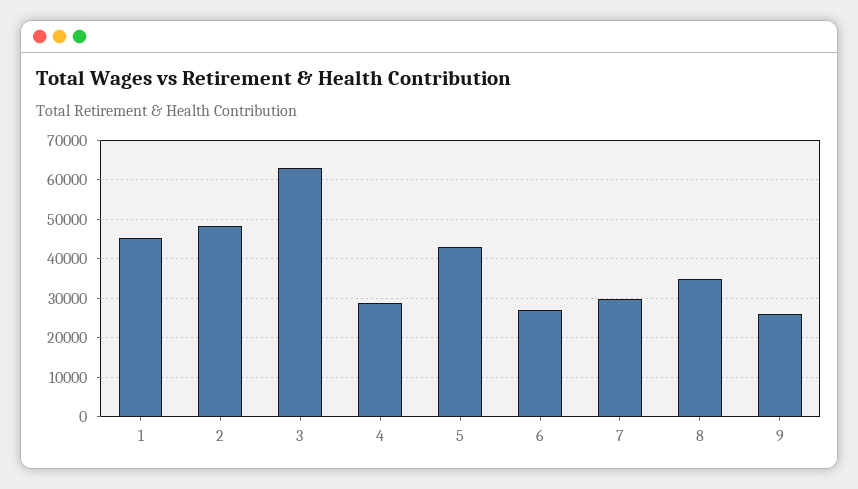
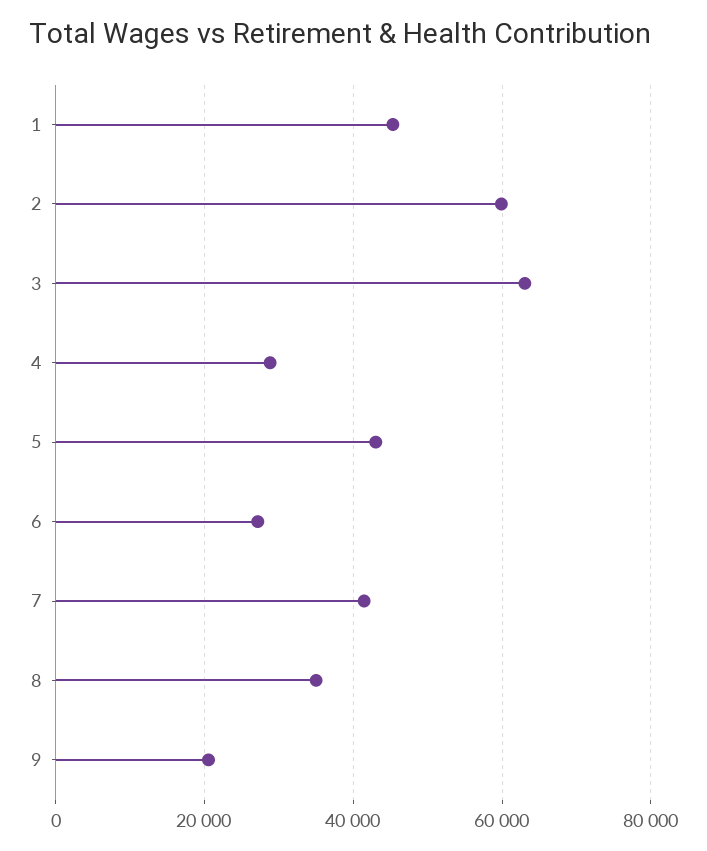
  {
    "1": 46000,
-   "2": 48000,
+   "2": 60000,
    "3": 64000,
    "4": 28000,
    "5": 44000,
    "6": 28000,
-   "7": 30000,
+   "7": 42000,
    "8": 36000,
-   "9": 26000
+   "9": 20000
  }

